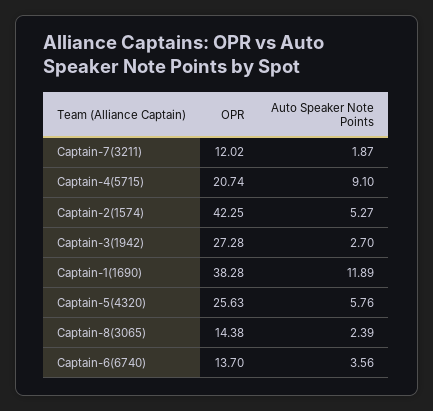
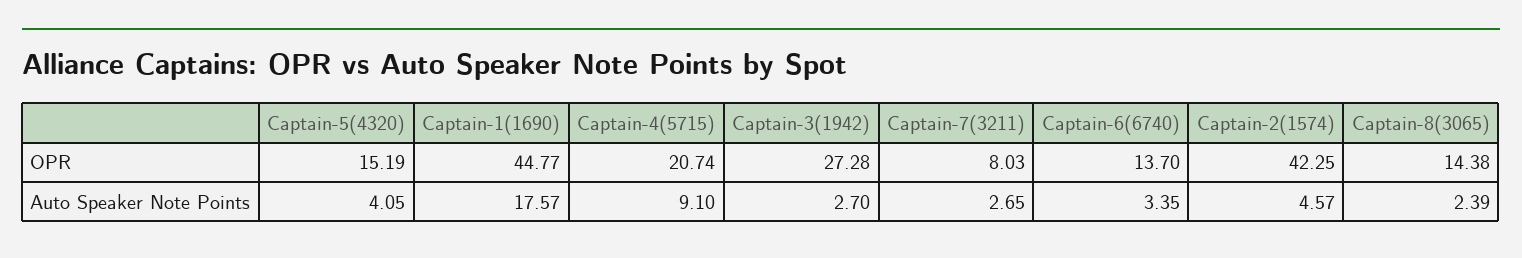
  {
    "OPR": {
-     "Captain-7(3211)": 12.02,
+     "Captain-7(3211)": 8.03,
      "Captain-4(5715)": 20.74,
      "Captain-2(1574)": 42.25,
      "Captain-3(1942)": 27.28,
-     "Captain-1(1690)": 38.28,
+     "Captain-1(1690)": 44.77,
-     "Captain-5(4320)": 25.63,
+     "Captain-5(4320)": 15.19,
      "Captain-8(3065)": 14.38,
      "Captain-6(6740)": 13.7
    },
    "Auto Speaker Note Points": {
-     "Captain-7(3211)": 1.87,
+     "Captain-7(3211)": 2.65,
      "Captain-4(5715)": 9.1,
-     "Captain-2(1574)": 5.27,
+     "Captain-2(1574)": 4.57,
      "Captain-3(1942)": 2.7,
-     "Captain-1(1690)": 11.89,
+     "Captain-1(1690)": 17.57,
-     "Captain-5(4320)": 5.76,
+     "Captain-5(4320)": 4.05,
      "Captain-8(3065)": 2.39,
-     "Captain-6(6740)": 3.56
+     "Captain-6(6740)": 3.35
    }
  }

